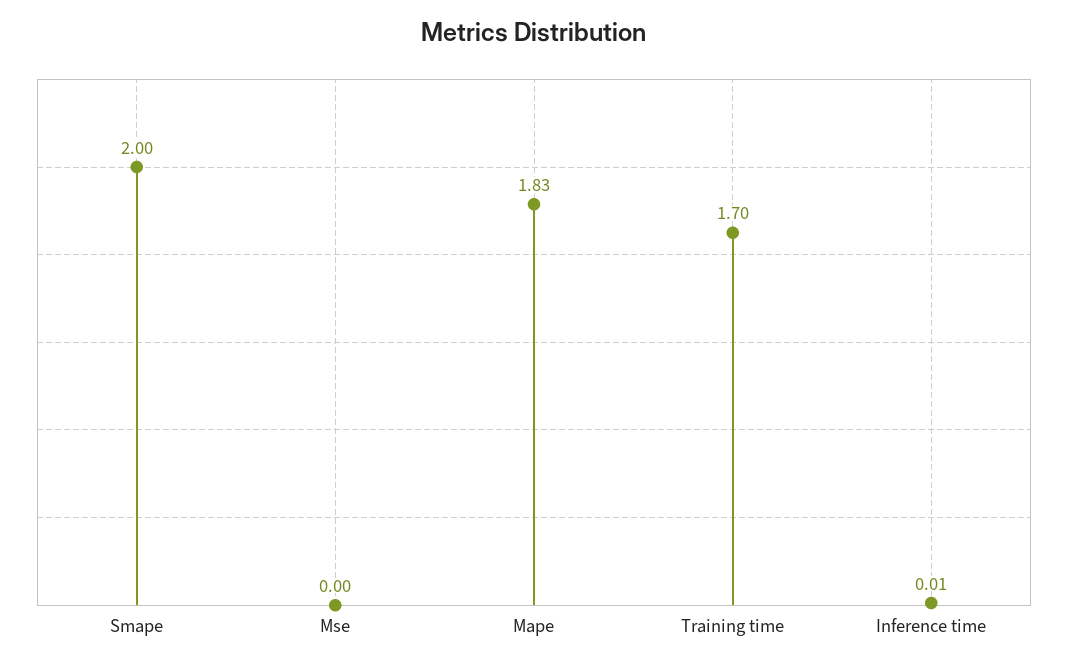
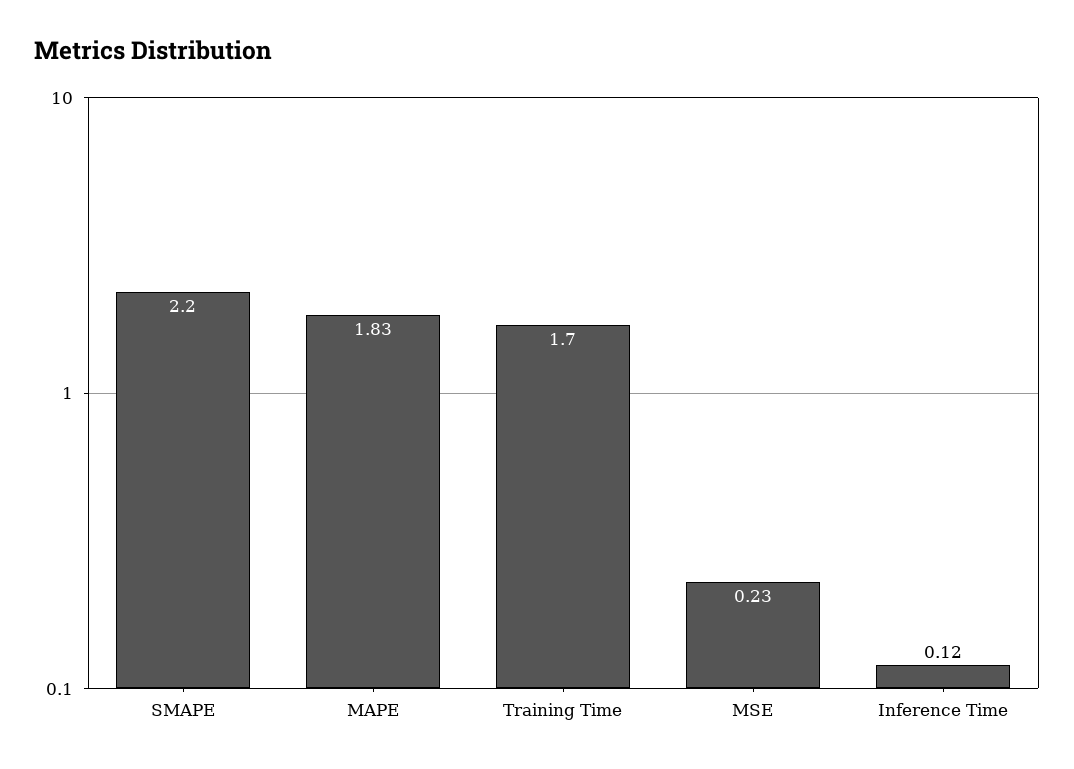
  {
-   "Smape": 2,
+   "Smape": 2.2,
-   "Mse": 0,
+   "Mse": 0.23,
    "Mape": 1.83,
    "Training time": 1.7,
-   "Inference time": 0.01
+   "Inference time": 0.12
  }

